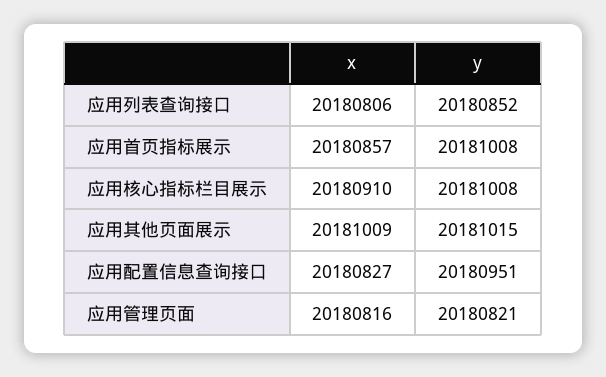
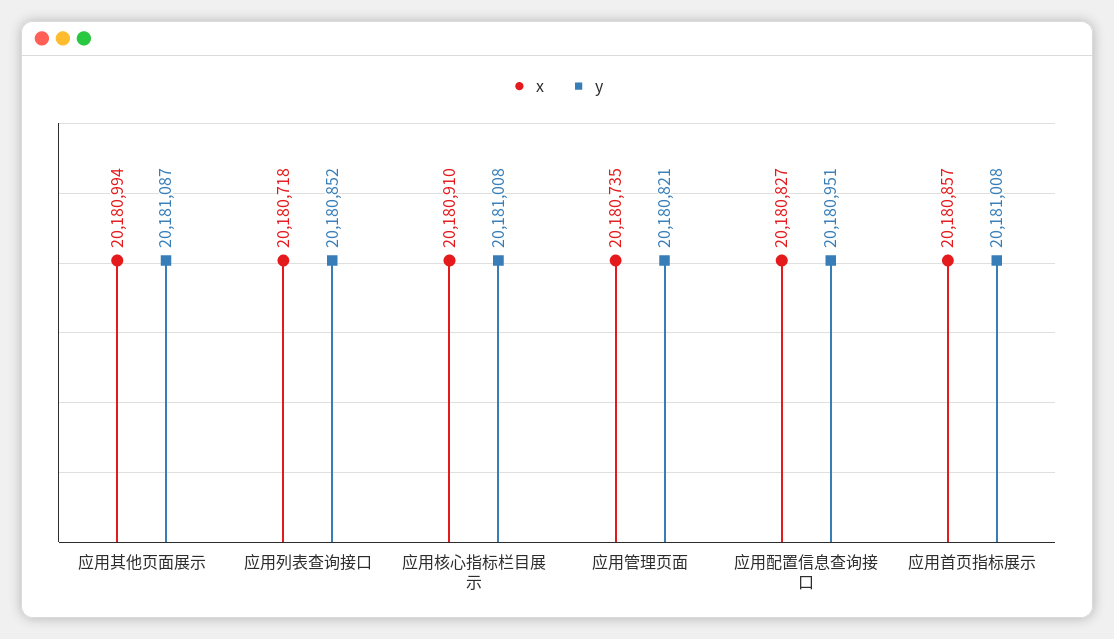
  {
    "x": {
-     "应用列表查询接口": 20180806,
+     "应用列表查询接口": 20180718,
      "应用首页指标展示": 20180857,
      "应用核心指标栏目展示": 20180910,
-     "应用其他页面展示": 20181009,
+     "应用其他页面展示": 20180994,
      "应用配置信息查询接口": 20180827,
-     "应用管理页面": 20180816
+     "应用管理页面": 20180735
    },
    "y": {
      "应用列表查询接口": 20180852,
      "应用首页指标展示": 20181008,
      "应用核心指标栏目展示": 20181008,
-     "应用其他页面展示": 20181015,
+     "应用其他页面展示": 20181087,
      "应用配置信息查询接口": 20180951,
      "应用管理页面": 20180821
    }
  }

